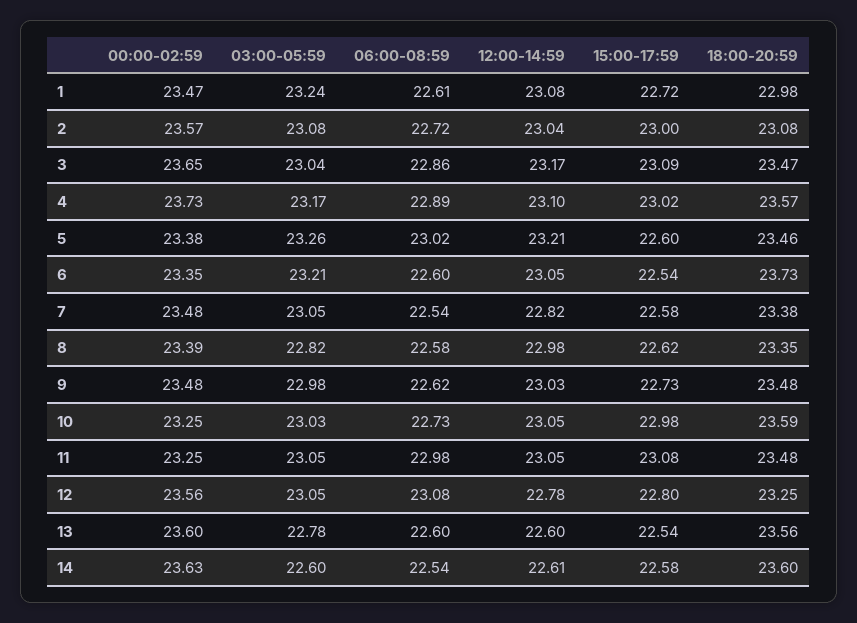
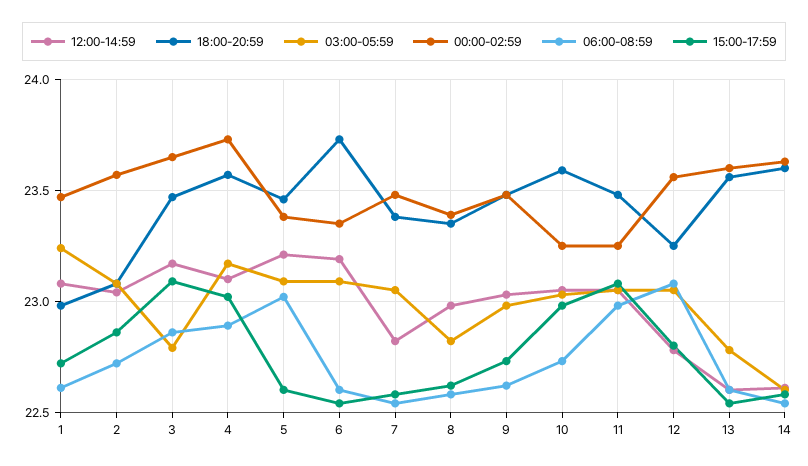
  {
    "00:00-02:59": {
      "1": 23.47,
      "2": 23.57,
      "3": 23.65,
      "4": 23.73,
      "5": 23.38,
      "6": 23.35,
      "7": 23.48,
      "8": 23.39,
      "9": 23.48,
      "10": 23.25,
      "11": 23.25,
      "12": 23.56,
      "13": 23.6,
      "14": 23.63
    },
    "03:00-05:59": {
      "1": 23.24,
      "2": 23.08,
-     "3": 23.04,
+     "3": 22.8,
      "4": 23.17,
-     "5": 23.26,
+     "5": 23.1,
-     "6": 23.21,
+     "6": 23.1,
      "7": 23.05,
      "8": 22.82,
      "9": 22.98,
      "10": 23.03,
      "11": 23.05,
      "12": 23.05,
      "13": 22.78,
      "14": 22.6
    },
    "06:00-08:59": {
      "1": 22.61,
      "2": 22.72,
      "3": 22.86,
      "4": 22.89,
      "5": 23.02,
      "6": 22.6,
      "7": 22.54,
      "8": 22.58,
      "9": 22.62,
      "10": 22.73,
      "11": 22.98,
      "12": 23.08,
      "13": 22.6,
      "14": 22.54
    },
    "12:00-14:59": {
      "1": 23.08,
      "2": 23.04,
      "3": 23.17,
      "4": 23.1,
      "5": 23.21,
-     "6": 23.05,
+     "6": 23.2,
      "7": 22.82,
      "8": 22.98,
      "9": 23.03,
      "10": 23.05,
      "11": 23.05,
      "12": 22.78,
      "13": 22.6,
      "14": 22.61
    },
    "15:00-17:59": {
      "1": 22.72,
-     "2": 23,
+     "2": 22.85,
      "3": 23.09,
      "4": 23.02,
      "5": 22.6,
      "6": 22.54,
      "7": 22.58,
      "8": 22.62,
      "9": 22.73,
      "10": 22.98,
      "11": 23.08,
      "12": 22.8,
      "13": 22.54,
      "14": 22.58
    },
    "18:00-20:59": {
      "1": 22.98,
      "2": 23.08,
      "3": 23.47,
      "4": 23.57,
      "5": 23.46,
      "6": 23.73,
      "7": 23.38,
      "8": 23.35,
      "9": 23.48,
      "10": 23.59,
      "11": 23.48,
      "12": 23.25,
      "13": 23.56,
      "14": 23.6
    }
  }

